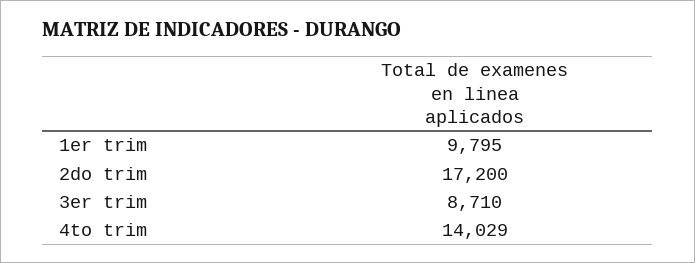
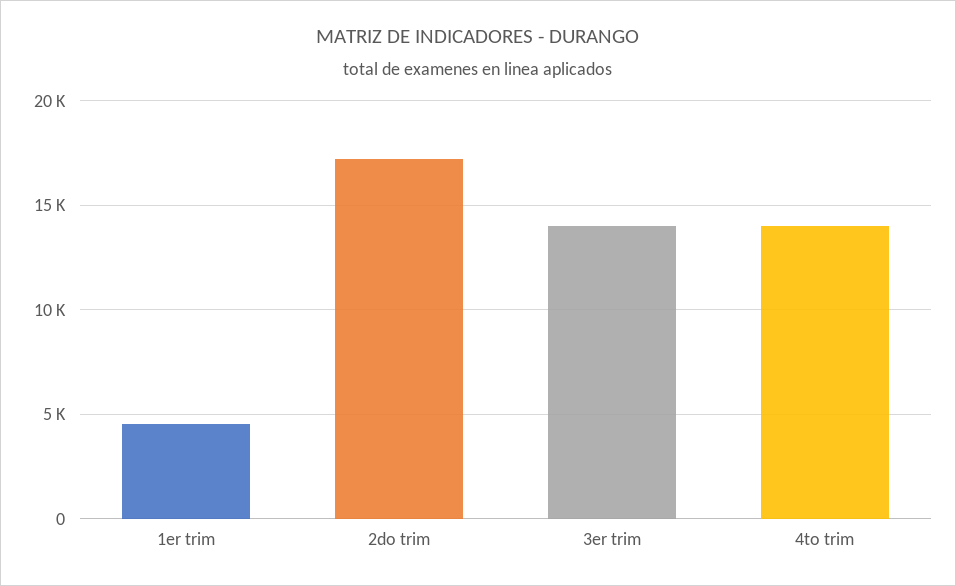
  {
-   "1er trim": 9795,
+   "1er trim": 4500,
    "2do trim": 17200,
-   "3er trim": 8710,
+   "3er trim": 14000,
    "4to trim": 14029
  }

